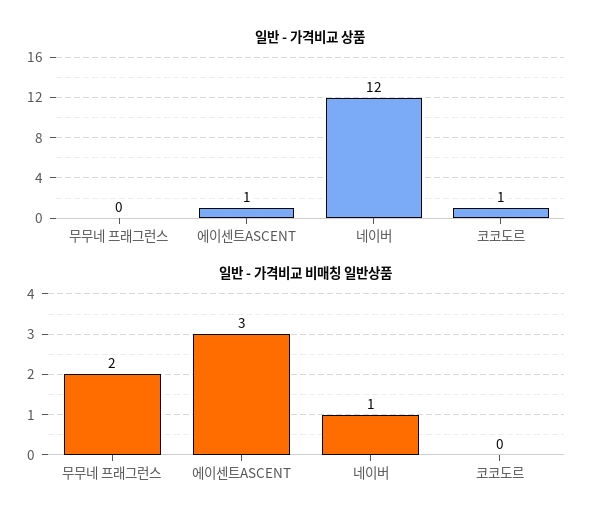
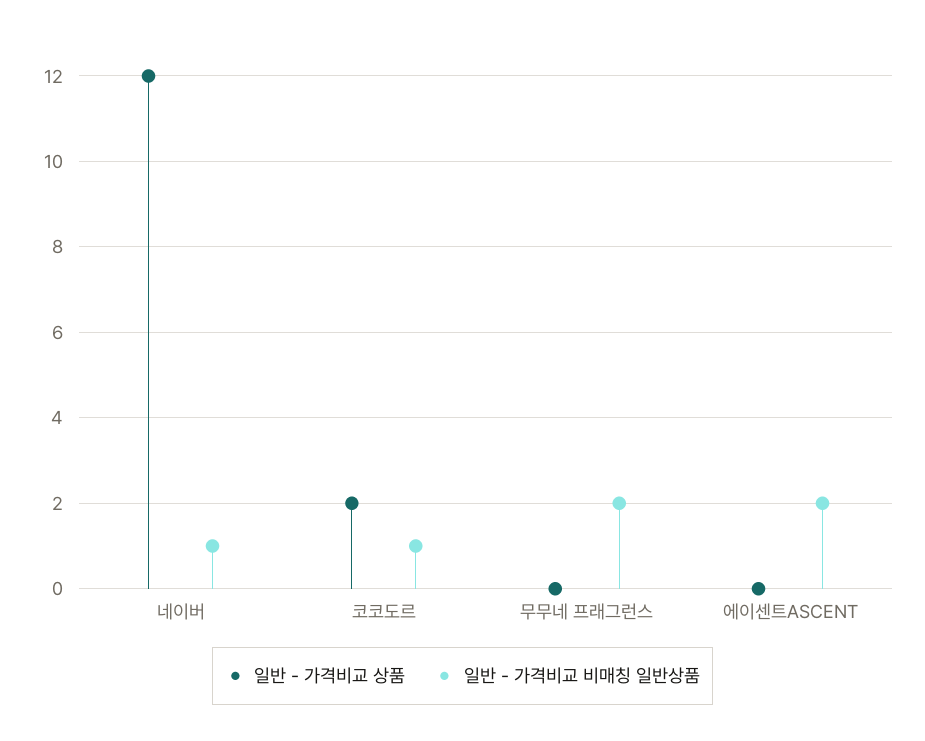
  {
    "일반 - 가격비교 상품": {
      "무무네 프래그런스": 0,
-     "에이센트ASCENT": 1,
+     "에이센트ASCENT": 0,
      "네이버": 12,
-     "코코도르": 1
+     "코코도르": 2
    },
    "일반 - 가격비교 비매칭 일반상품": {
      "무무네 프래그런스": 2,
-     "에이센트ASCENT": 3,
+     "에이센트ASCENT": 2,
      "네이버": 1,
-     "코코도르": 0
+     "코코도르": 1
    }
  }

